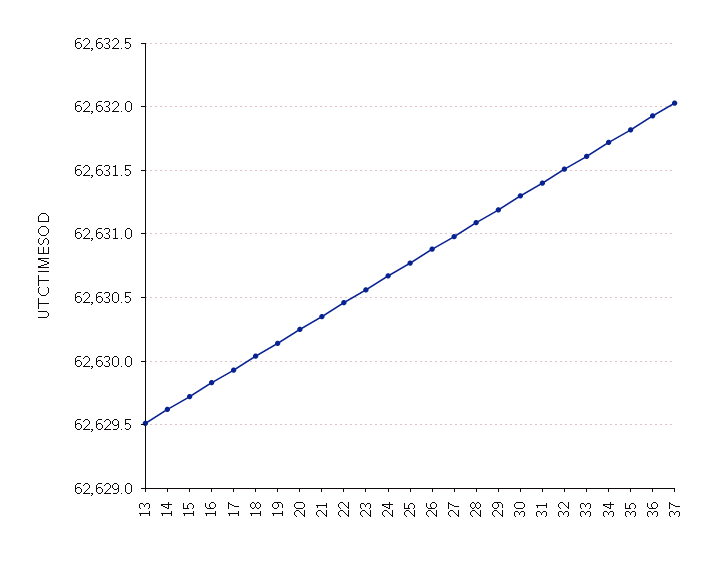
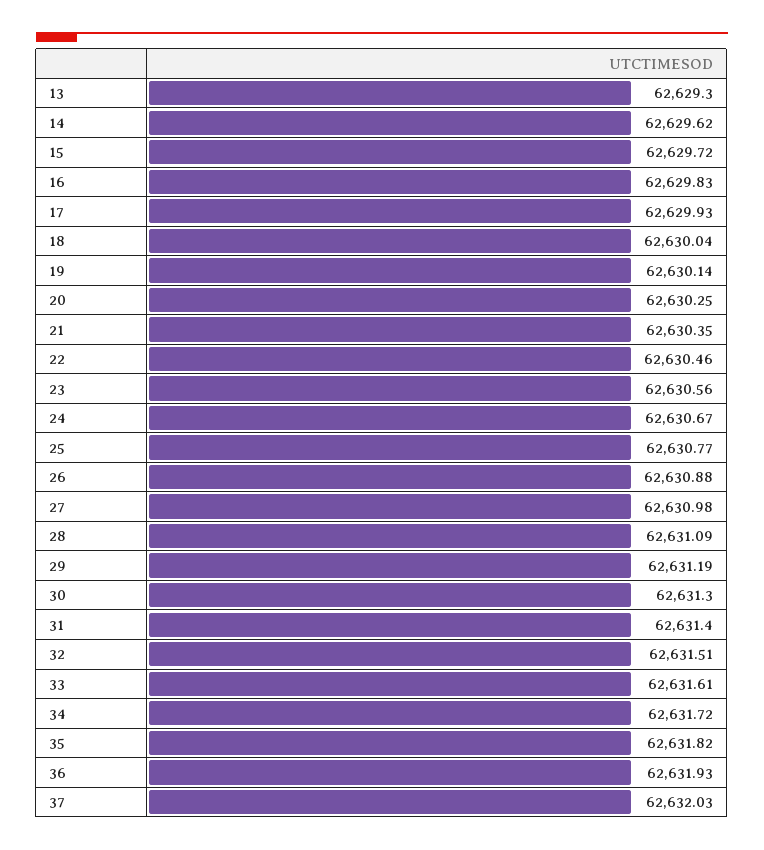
  {
-   "13": 62629.5,
+   "13": 62629.3,
    "14": 62629.62,
    "15": 62629.72,
    "16": 62629.83,
    "17": 62629.93,
    "18": 62630.04,
    "19": 62630.14,
    "20": 62630.25,
    "21": 62630.35,
    "22": 62630.46,
    "23": 62630.56,
    "24": 62630.67,
    "25": 62630.77,
    "26": 62630.88,
    "27": 62630.98,
    "28": 62631.09,
    "29": 62631.19,
    "30": 62631.3,
    "31": 62631.4,
    "32": 62631.51,
    "33": 62631.61,
    "34": 62631.72,
    "35": 62631.82,
    "36": 62631.93,
    "37": 62632.03
  }

